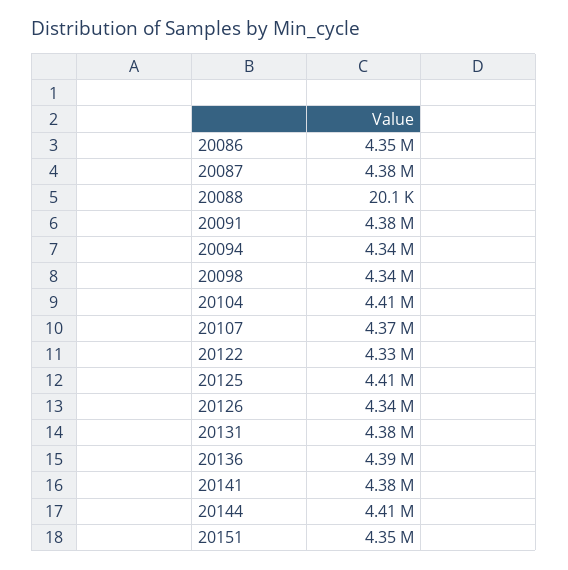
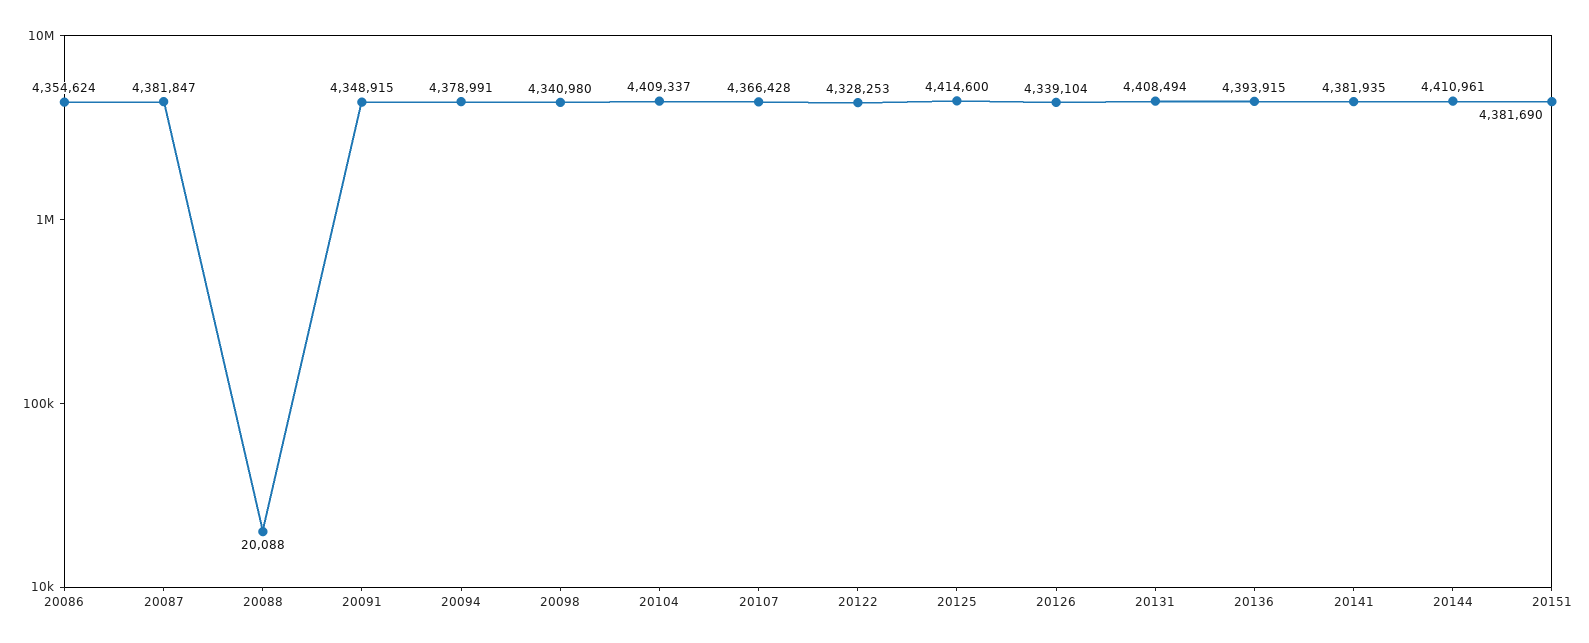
  {
    "20086": 4354624,
    "20087": 4381847,
    "20088": 20088,
-   "20091": 4380000,
+   "20091": 4348915,
-   "20094": 4340000,
+   "20094": 4378991,
    "20098": 4340980,
    "20104": 4409337,
    "20107": 4366428,
    "20122": 4328253,
    "20125": 4414600,
    "20126": 4339104,
-   "20131": 4380000,
+   "20131": 4408494,
    "20136": 4393915,
    "20141": 4381935,
    "20144": 4410961,
-   "20151": 4350000
+   "20151": 4381690
  }

